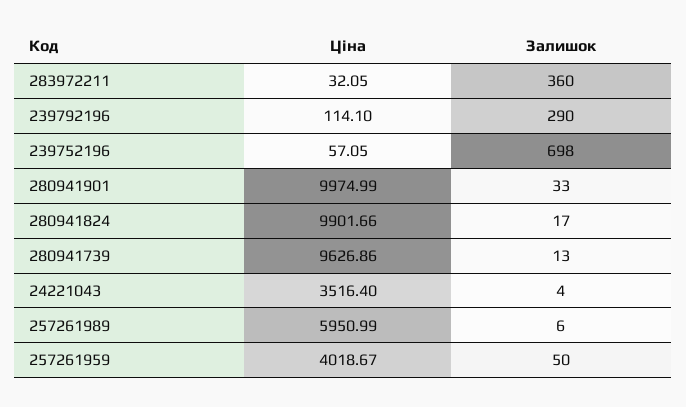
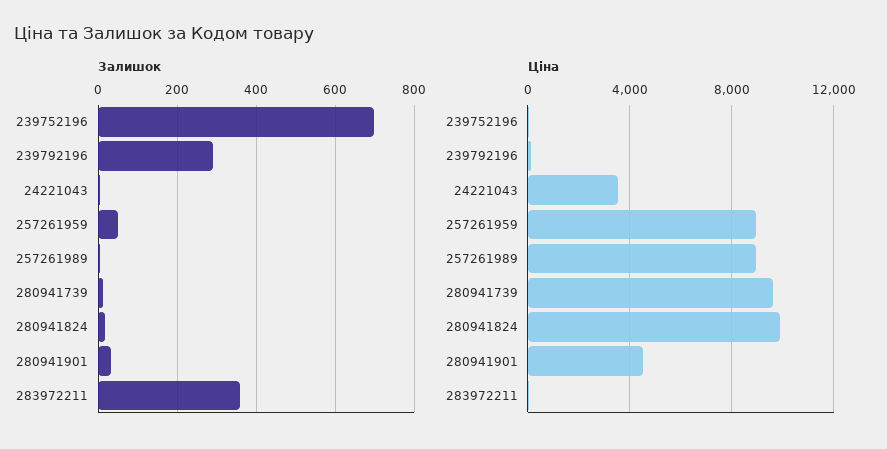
  {
    "Ціна": {
      "283972211": 32.05,
      "239792196": 114.1,
      "239752196": 57.05,
-     "280941901": 9974.99,
+     "280941901": 4500,
      "280941824": 9901.66,
      "280941739": 9626.86,
      "24221043": 3516.4,
-     "257261989": 5950.99,
+     "257261989": 9000,
-     "257261959": 4018.67
+     "257261959": 9000
    },
    "Залишок": {
      "283972211": 360,
      "239792196": 290,
      "239752196": 698,
      "280941901": 33,
      "280941824": 17,
      "280941739": 13,
      "24221043": 4,
      "257261989": 6,
      "257261959": 50
    }
  }

